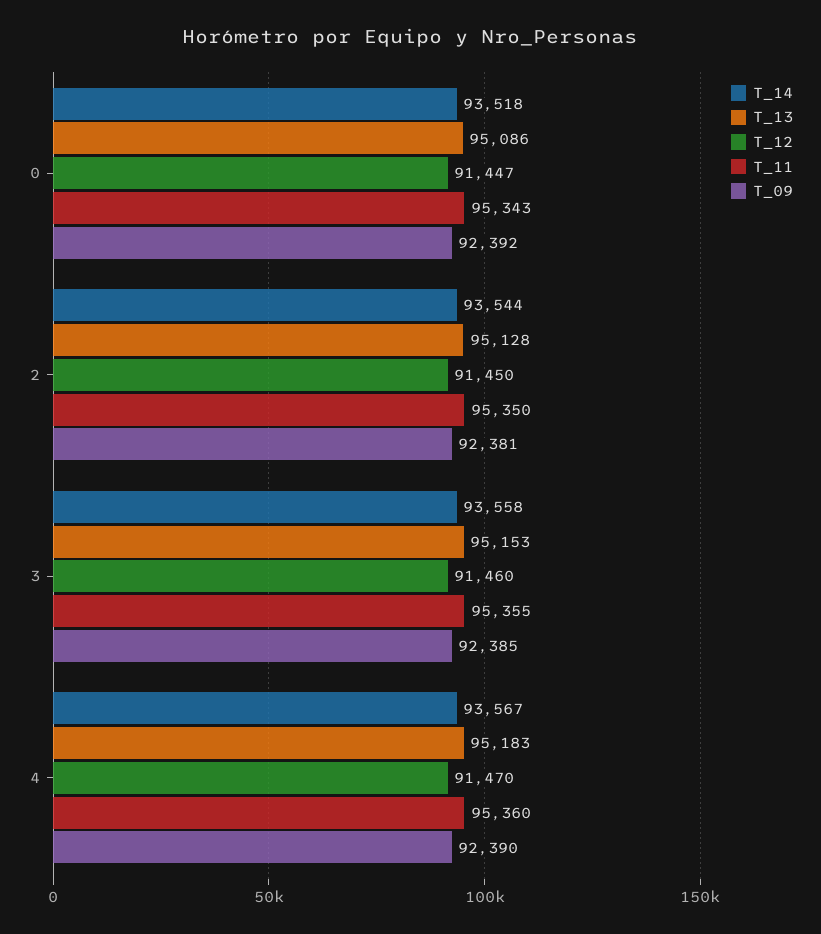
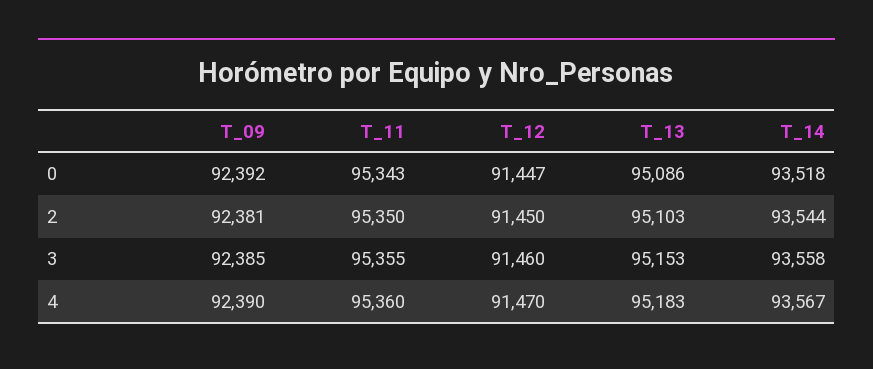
  {
    "T_14": {
      "0": 93518,
      "2": 93544,
      "3": 93558,
      "4": 93567
    },
    "T_13": {
      "0": 95086,
-     "2": 95128,
+     "2": 95103,
      "3": 95153,
      "4": 95183
    },
    "T_12": {
      "0": 91447,
      "2": 91450,
      "3": 91460,
      "4": 91470
    },
    "T_11": {
      "0": 95343,
      "2": 95350,
      "3": 95355,
      "4": 95360
    },
    "T_09": {
      "0": 92392,
      "2": 92381,
      "3": 92385,
      "4": 92390
    }
  }

